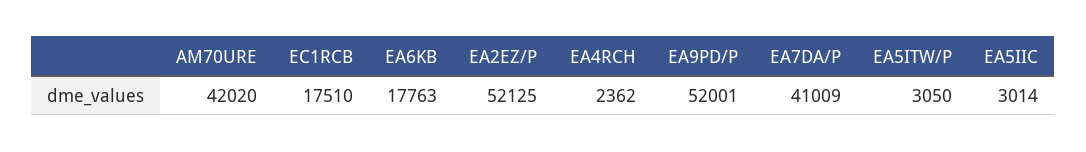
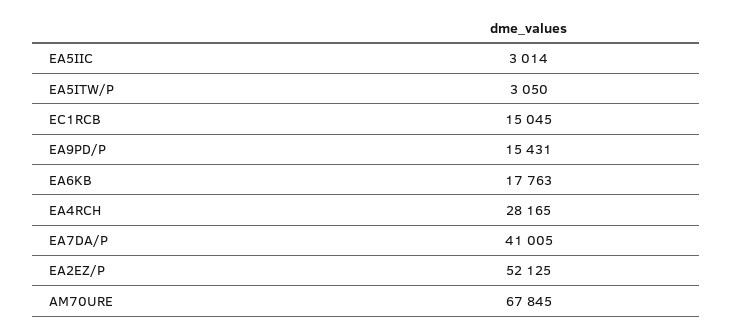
  {
-   "AM70URE": 42020,
+   "AM70URE": 67845,
-   "EC1RCB": 17510,
+   "EC1RCB": 15045,
    "EA6KB": 17763,
    "EA2EZ/P": 52125,
-   "EA4RCH": 2362,
+   "EA4RCH": 28165,
-   "EA9PD/P": 52001,
+   "EA9PD/P": 15431,
-   "EA7DA/P": 41009,
+   "EA7DA/P": 41005,
    "EA5ITW/P": 3050,
    "EA5IIC": 3014
  }

